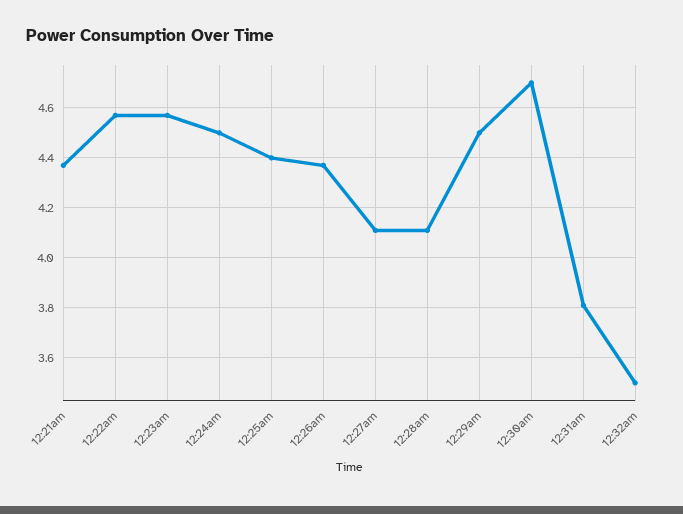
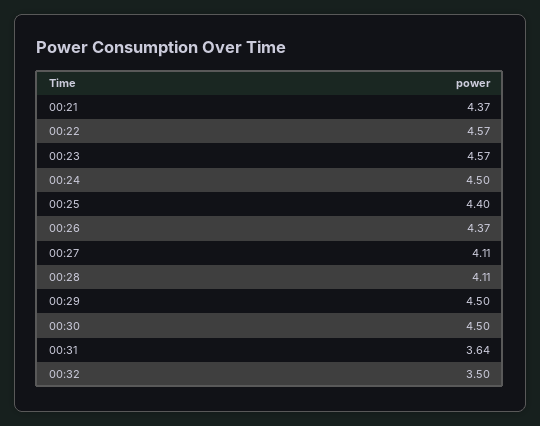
  {
    "12:21am": 4.37,
    "12:22am": 4.57,
    "12:23am": 4.57,
    "12:24am": 4.5,
    "12:25am": 4.4,
    "12:26am": 4.37,
    "12:27am": 4.11,
    "12:28am": 4.11,
    "12:29am": 4.5,
-   "12:30am": 4.7,
+   "12:30am": 4.5,
-   "12:31am": 3.8,
+   "12:31am": 3.64,
    "12:32am": 3.5
  }

